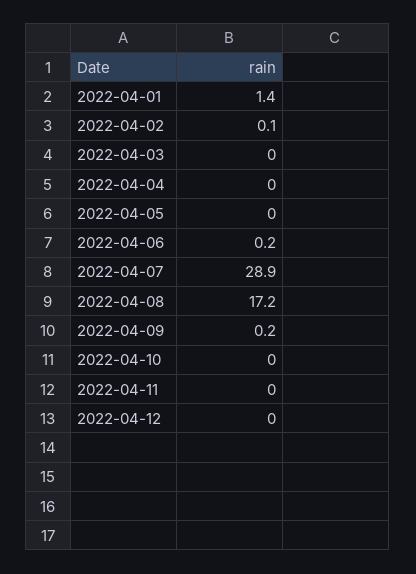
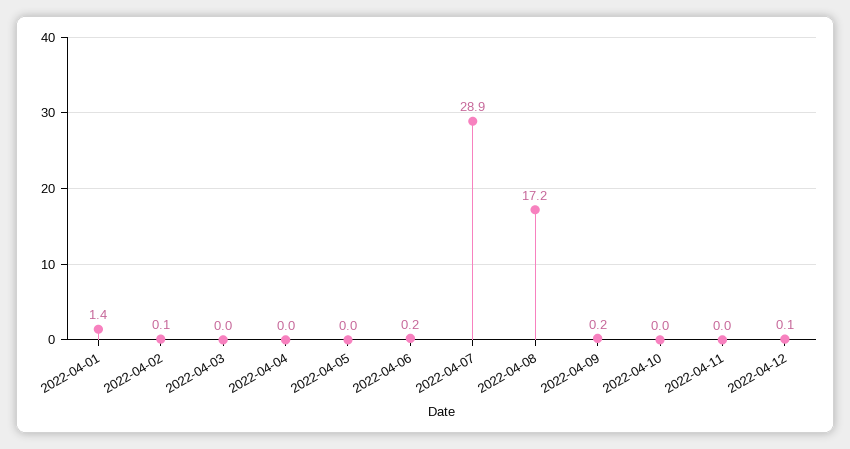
  {
    "2022-04-01": 1.4,
    "2022-04-02": 0.1,
    "2022-04-03": 0,
    "2022-04-04": 0,
    "2022-04-05": 0,
    "2022-04-06": 0.2,
    "2022-04-07": 28.9,
    "2022-04-08": 17.2,
    "2022-04-09": 0.2,
    "2022-04-10": 0,
    "2022-04-11": 0,
-   "2022-04-12": 0
+   "2022-04-12": 0.1
  }

